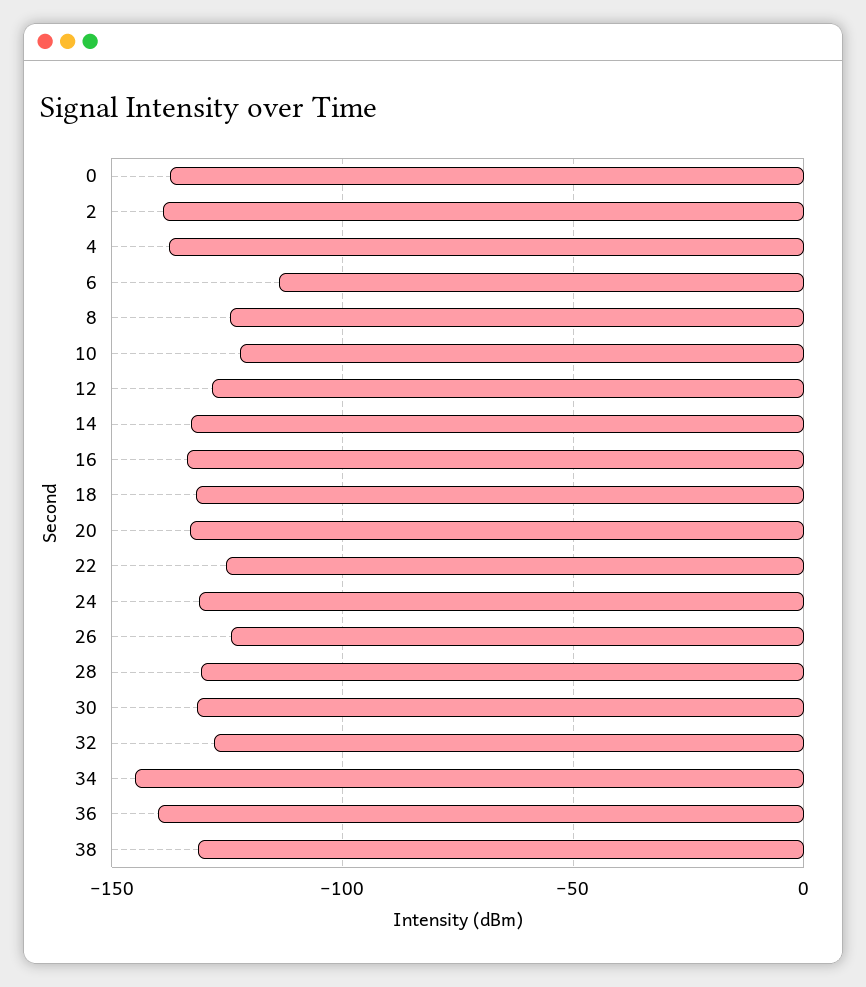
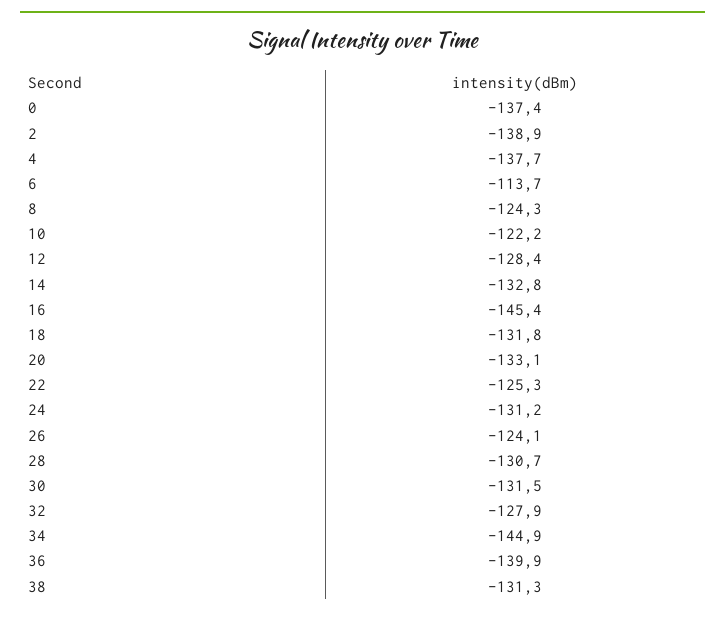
  {
    "0": -137.4,
    "2": -138.9,
    "4": -137.7,
    "6": -113.7,
    "8": -124.3,
    "10": -122.2,
    "12": -128.4,
    "14": -132.8,
-   "16": -135,
+   "16": -145.4,
    "18": -131.8,
    "20": -133.1,
    "22": -125.3,
    "24": -131.2,
    "26": -124.1,
    "28": -130.7,
    "30": -131.5,
    "32": -127.9,
    "34": -144.9,
    "36": -139.9,
    "38": -131.3
  }

